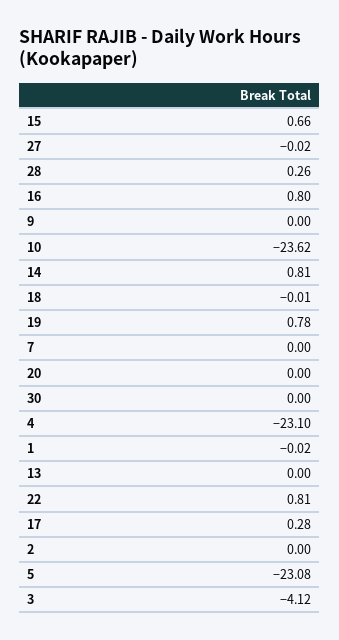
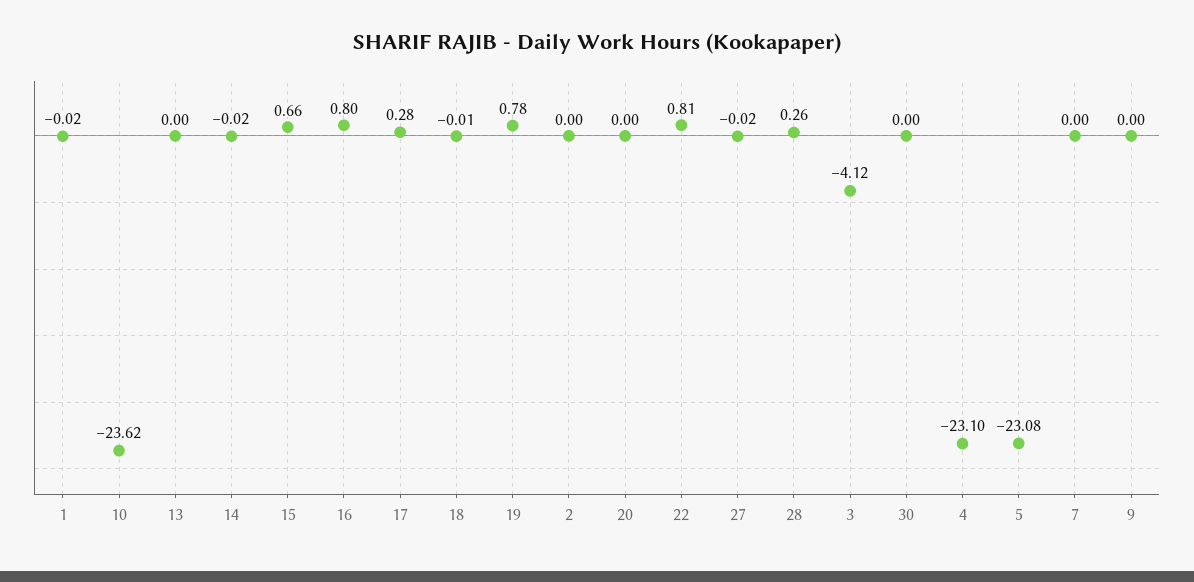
  {
    "15": 0.66,
    "27": -0.02,
    "28": 0.26,
    "16": 0.8,
    "9": 0,
    "10": -23.62,
-   "14": 0.81,
+   "14": -0.02,
    "18": -0.01,
    "19": 0.78,
    "7": 0,
    "20": 0,
    "30": 0,
    "4": -23.1,
    "1": -0.02,
    "13": 0,
    "22": 0.81,
    "17": 0.28,
    "2": 0,
    "5": -23.08,
    "3": -4.12
  }

